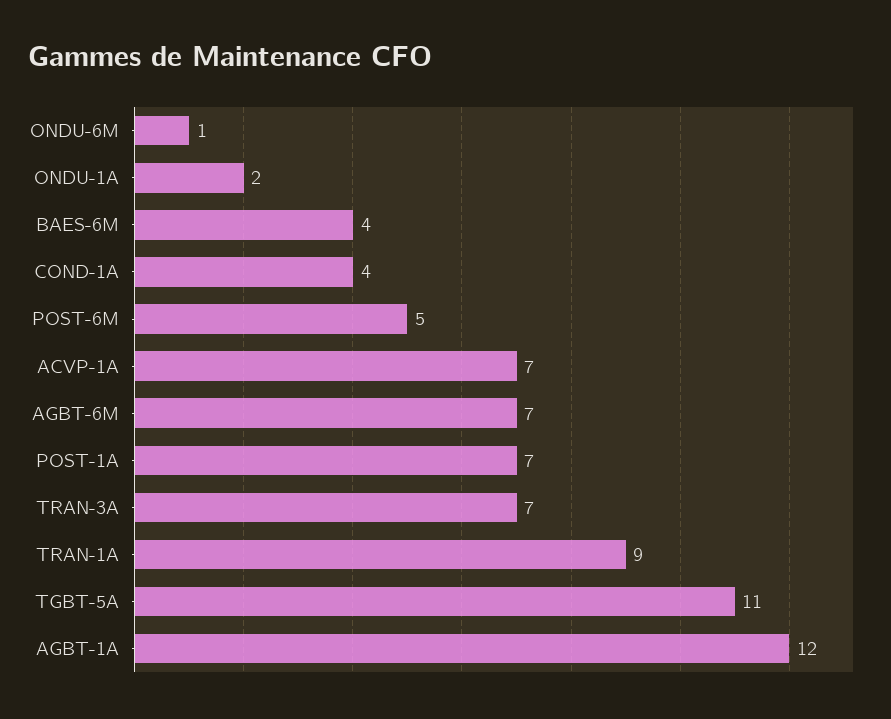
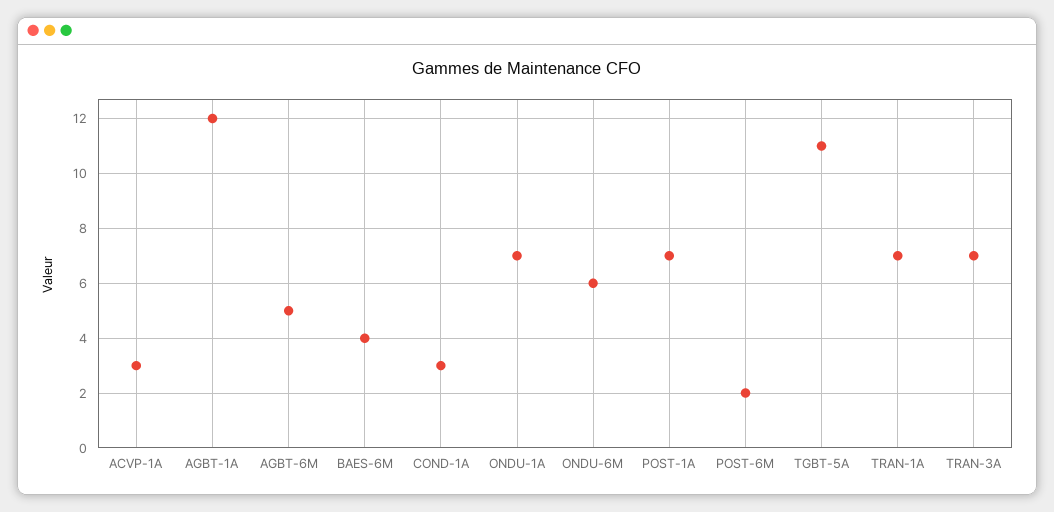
  {
-   "ONDU-6M": 1,
+   "ONDU-6M": 6,
-   "ONDU-1A": 2,
+   "ONDU-1A": 7,
    "BAES-6M": 4,
-   "COND-1A": 4,
+   "COND-1A": 3,
-   "POST-6M": 5,
+   "POST-6M": 2,
-   "ACVP-1A": 7,
+   "ACVP-1A": 3,
-   "AGBT-6M": 7,
+   "AGBT-6M": 5,
    "POST-1A": 7,
    "TRAN-3A": 7,
-   "TRAN-1A": 9,
+   "TRAN-1A": 7,
    "TGBT-5A": 11,
    "AGBT-1A": 12
  }

